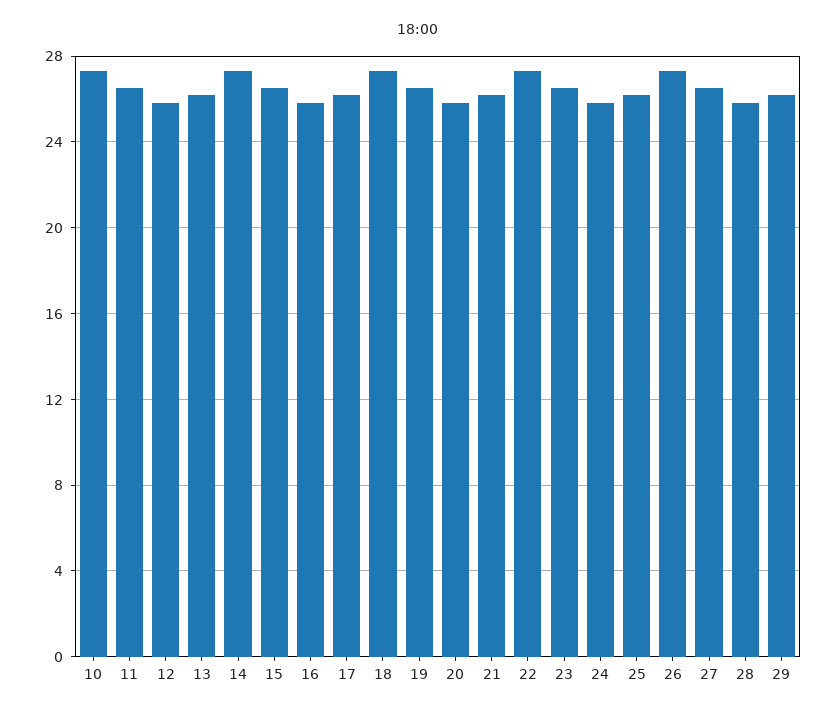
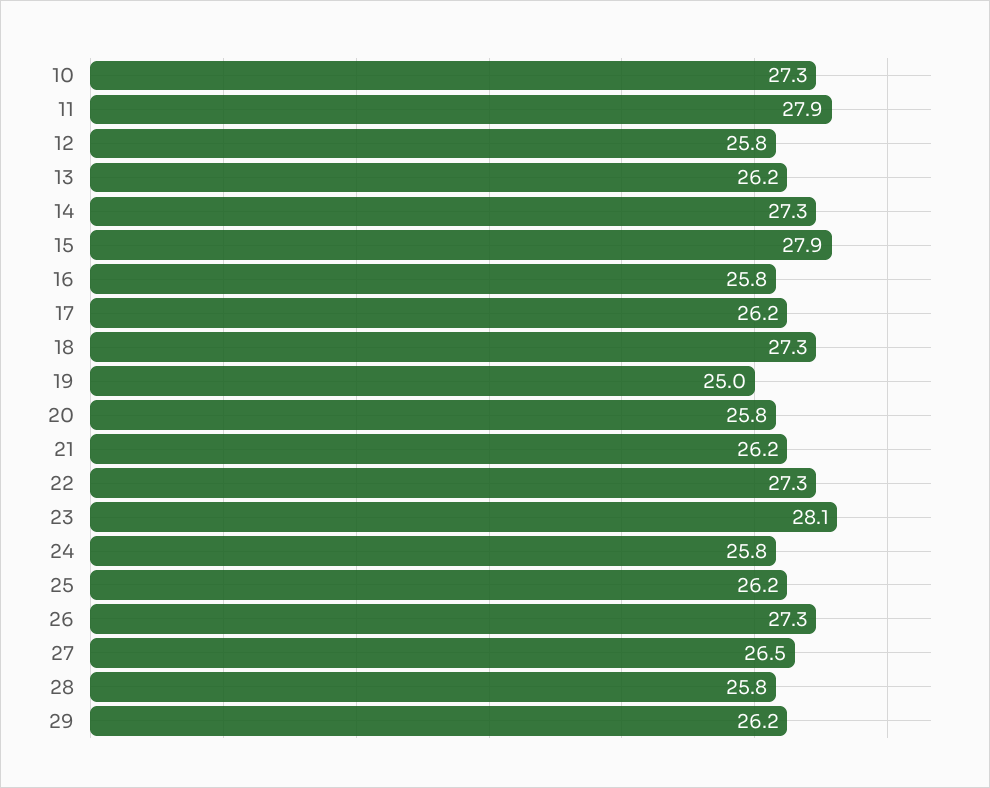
  {
    "10": 27.3,
-   "11": 26.5,
+   "11": 27.9,
    "12": 25.8,
    "13": 26.2,
    "14": 27.3,
-   "15": 26.5,
+   "15": 27.9,
    "16": 25.8,
    "17": 26.2,
    "18": 27.3,
-   "19": 26.5,
+   "19": 25,
    "20": 25.8,
    "21": 26.2,
    "22": 27.3,
-   "23": 26.5,
+   "23": 28.1,
    "24": 25.8,
    "25": 26.2,
    "26": 27.3,
    "27": 26.5,
    "28": 25.8,
    "29": 26.2
  }

